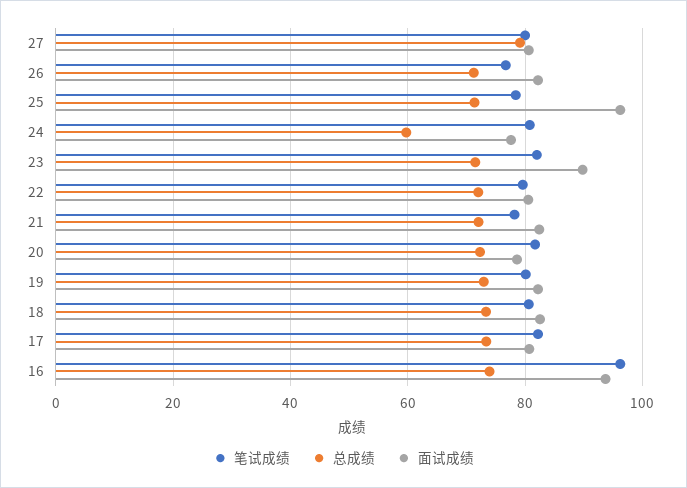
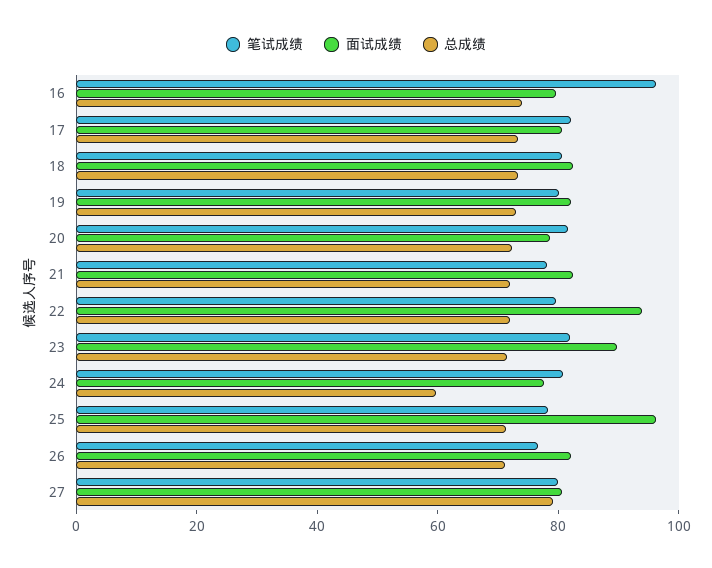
  {
    "笔试成绩": {
      "27": 80,
      "26": 76,
      "25": 78,
      "24": 80,
      "23": 82,
      "22": 80,
      "21": 78,
      "20": 82,
      "19": 80,
      "18": 80,
      "17": 82,
      "16": 96
    },
    "总成绩": {
      "27": 80,
      "26": 72,
      "25": 72,
      "24": 60,
      "23": 72,
      "22": 72,
      "21": 72,
      "20": 72,
      "19": 72,
      "18": 74,
      "17": 74,
      "16": 74
    },
    "面试成绩": {
      "27": 80,
      "26": 82,
      "25": 96,
      "24": 78,
      "23": 90,
-     "22": 80,
+     "22": 95,
      "21": 82,
      "20": 78,
      "19": 82,
      "18": 82,
      "17": 80,
-     "16": 94
+     "16": 80
    }
  }

